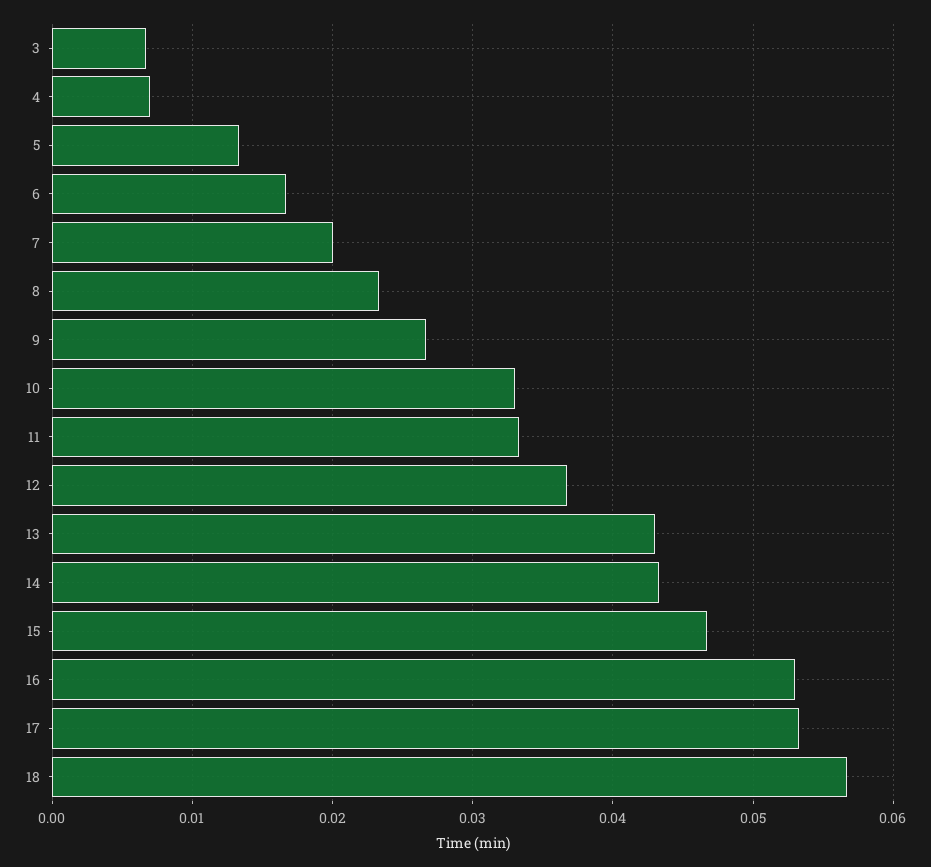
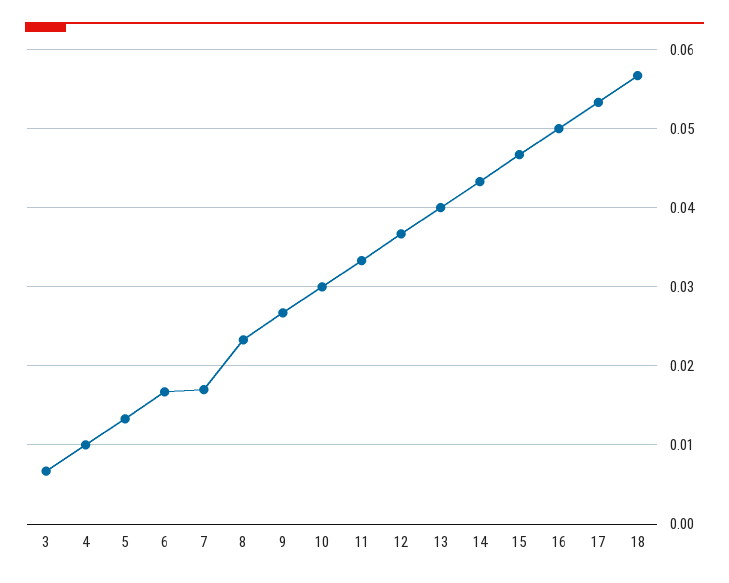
  {
    "3": 0.007,
-   "4": 0.007,
+   "4": 0.01,
    "5": 0.013,
    "6": 0.017,
-   "7": 0.02,
+   "7": 0.017,
    "8": 0.023,
    "9": 0.027,
-   "10": 0.033,
+   "10": 0.03,
    "11": 0.033,
    "12": 0.037,
-   "13": 0.043,
+   "13": 0.04,
    "14": 0.043,
    "15": 0.047,
-   "16": 0.053,
+   "16": 0.05,
    "17": 0.053,
    "18": 0.057
  }

